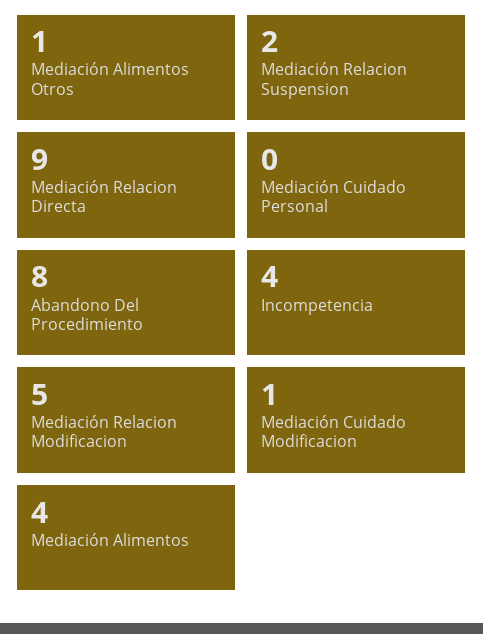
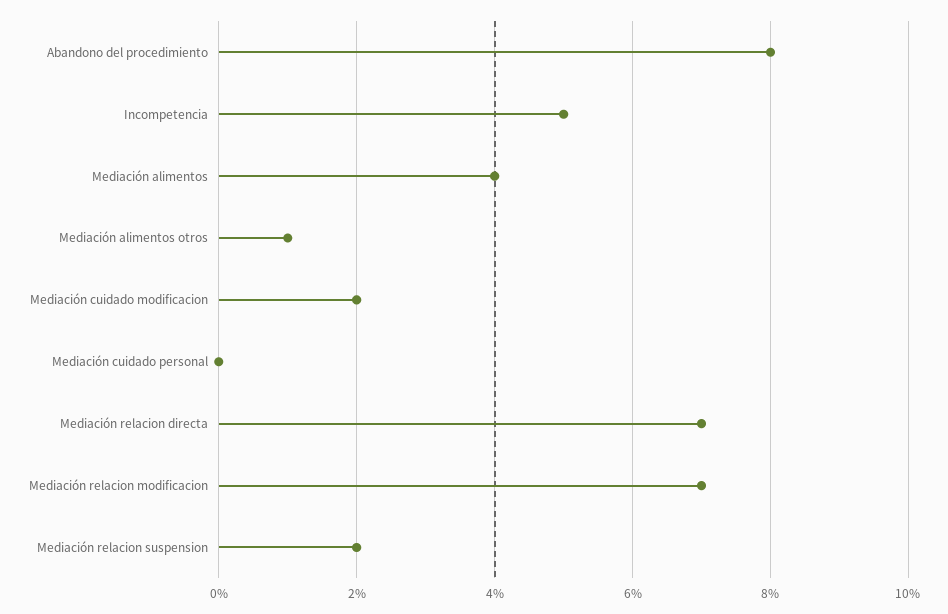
  {
    "Mediación Alimentos Otros": 1,
    "Mediación Relacion Suspension": 2,
-   "Mediación Relacion Directa": 9,
+   "Mediación Relacion Directa": 7,
    "Mediación Cuidado Personal": 0,
    "Abandono Del Procedimiento": 8,
-   "Incompetencia": 4,
+   "Incompetencia": 5,
-   "Mediación Relacion Modificacion": 5,
+   "Mediación Relacion Modificacion": 7,
-   "Mediación Cuidado Modificacion": 1,
+   "Mediación Cuidado Modificacion": 2,
    "Mediación Alimentos": 4
  }

